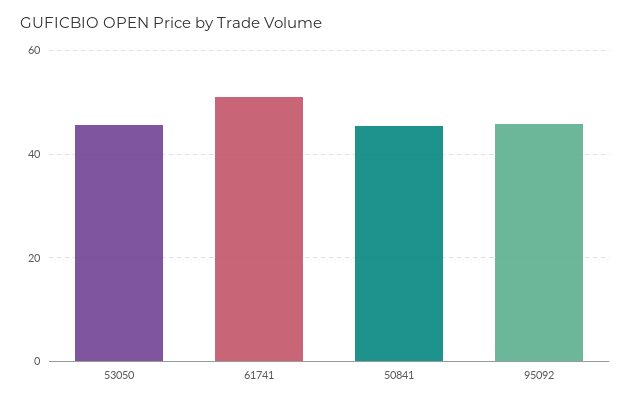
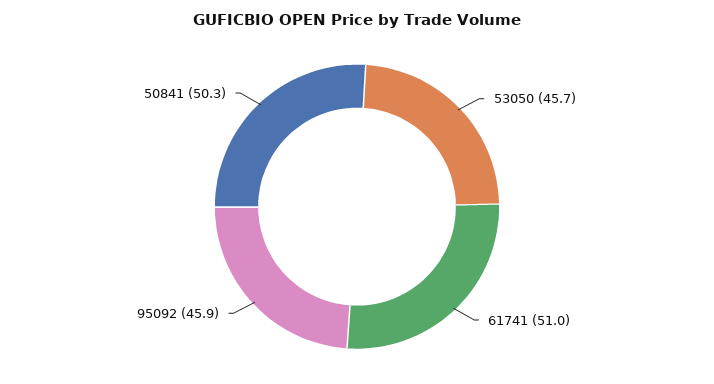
  {
    "53050": 45.7,
    "61741": 51,
-   "50841": 46,
+   "50841": 50.3,
    "95092": 45.9
  }

